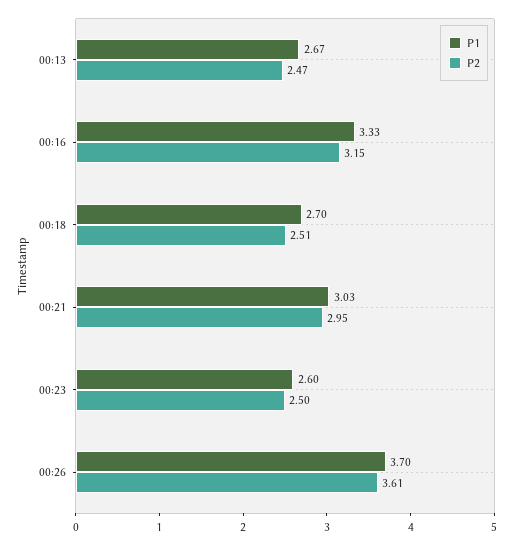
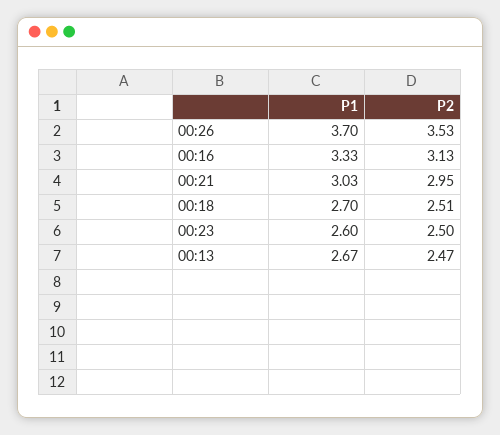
  {
    "P1": {
      "00:13": 2.67,
      "00:16": 3.33,
      "00:18": 2.7,
      "00:21": 3.03,
      "00:23": 2.6,
      "00:26": 3.7
    },
    "P2": {
      "00:13": 2.47,
-     "00:16": 3.15,
+     "00:16": 3.13,
      "00:18": 2.51,
      "00:21": 2.95,
      "00:23": 2.5,
-     "00:26": 3.61
+     "00:26": 3.53
    }
  }

